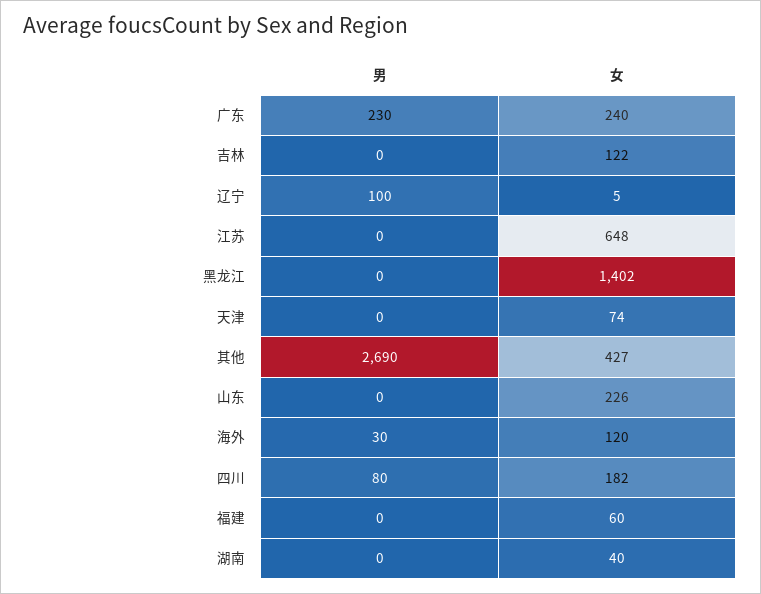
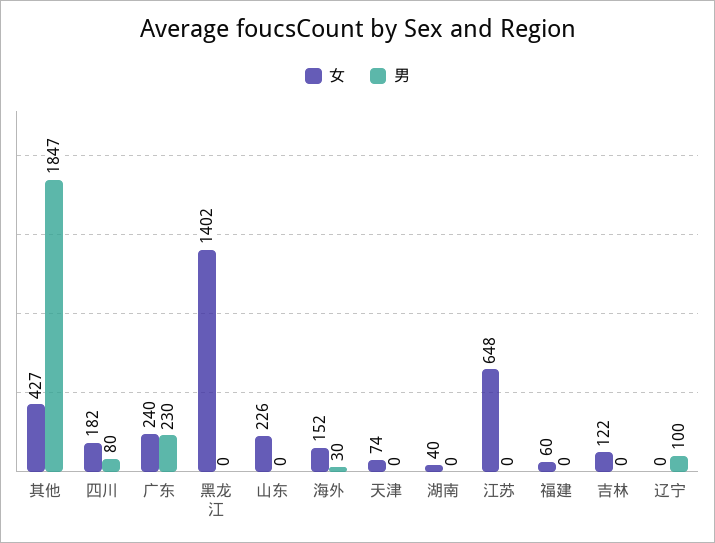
  {
    "男": {
      "广东": 230,
      "吉林": 0,
      "辽宁": 100,
      "江苏": 0,
      "黑龙江": 0,
      "天津": 0,
-     "其他": 2690,
+     "其他": 1847,
      "山东": 0,
      "海外": 30,
      "四川": 80,
      "福建": 0,
      "湖南": 0
    },
    "女": {
      "广东": 240,
      "吉林": 122,
-     "辽宁": 5,
+     "辽宁": 0,
      "江苏": 648,
      "黑龙江": 1402,
      "天津": 74,
      "其他": 427,
      "山东": 226,
-     "海外": 120,
+     "海外": 152,
      "四川": 182,
      "福建": 60,
      "湖南": 40
    }
  }

